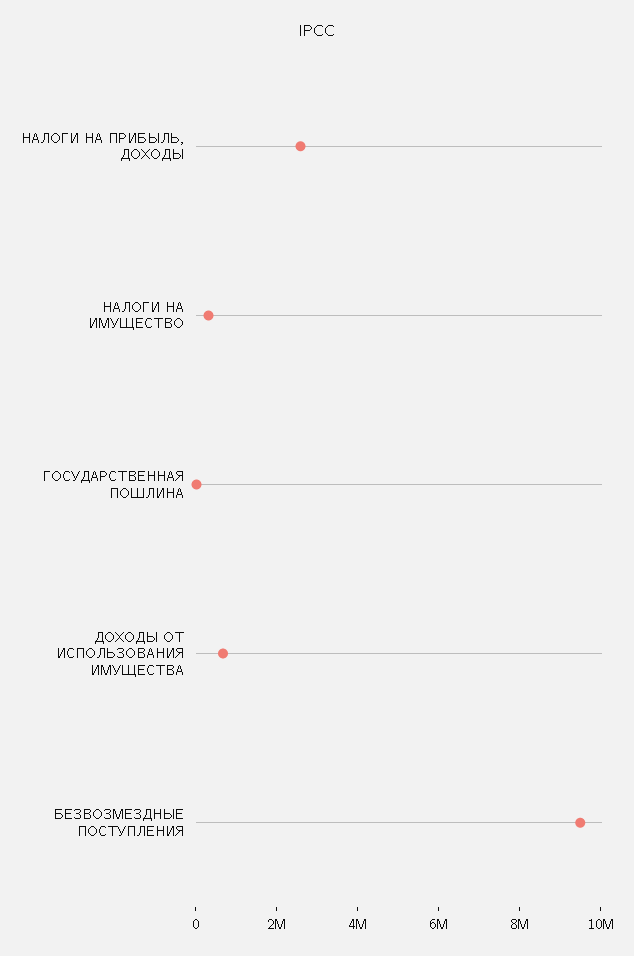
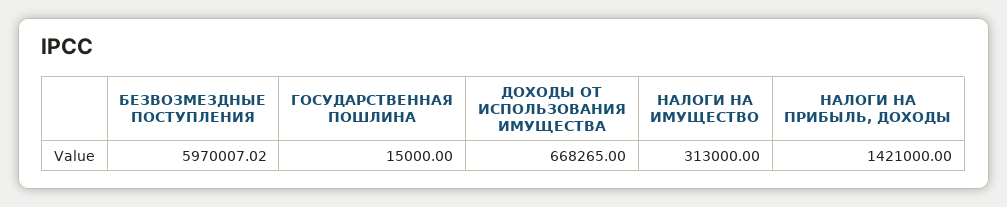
  {
-   "НАЛОГИ НА ПРИБЫЛЬ, ДОХОДЫ": 2500000,
+   "НАЛОГИ НА ПРИБЫЛЬ, ДОХОДЫ": 1421000,
    "НАЛОГИ НА ИМУЩЕСТВО": 313000,
    "ГОСУДАРСТВЕННАЯ ПОШЛИНА": 15000,
    "ДОХОДЫ ОТ ИСПОЛЬЗОВАНИЯ ИМУЩЕСТВА": 668265,
-   "БЕЗВОЗМЕЗДНЫЕ ПОСТУПЛЕНИЯ": 9500000
+   "БЕЗВОЗМЕЗДНЫЕ ПОСТУПЛЕНИЯ": 5970007.02
  }

